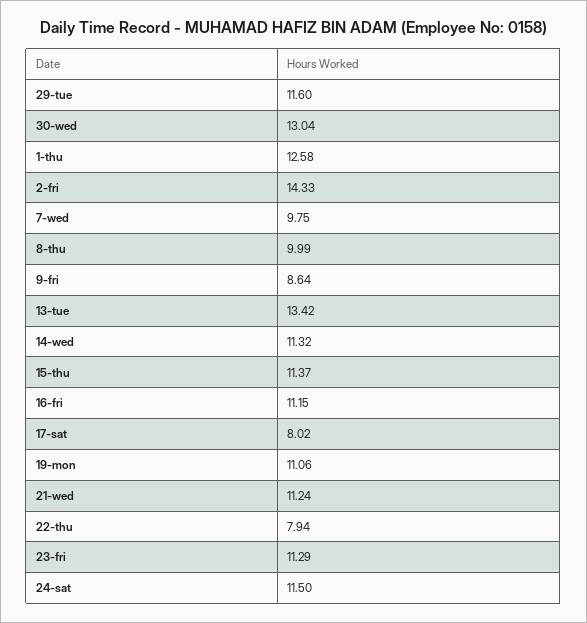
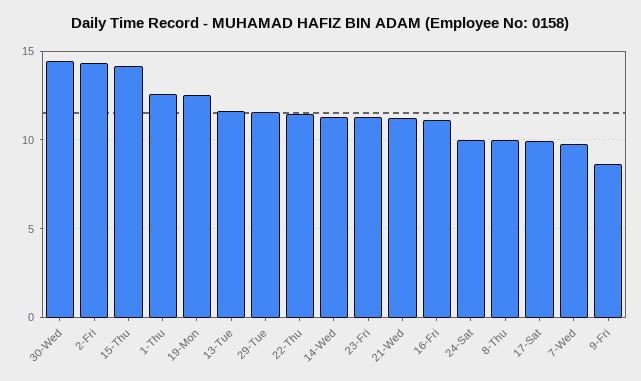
  {
    "29-tue": 11.6,
-   "30-wed": 13.04,
+   "30-wed": 14.5,
    "1-thu": 12.58,
    "2-fri": 14.33,
    "7-wed": 9.75,
    "8-thu": 9.99,
    "9-fri": 8.64,
-   "13-tue": 13.42,
+   "13-tue": 11.5,
    "14-wed": 11.32,
-   "15-thu": 11.37,
+   "15-thu": 14,
    "16-fri": 11.15,
-   "17-sat": 8.02,
+   "17-sat": 10,
-   "19-mon": 11.06,
+   "19-mon": 12.5,
    "21-wed": 11.24,
-   "22-thu": 7.94,
+   "22-thu": 11.5,
    "23-fri": 11.29,
-   "24-sat": 11.5
+   "24-sat": 10
  }

